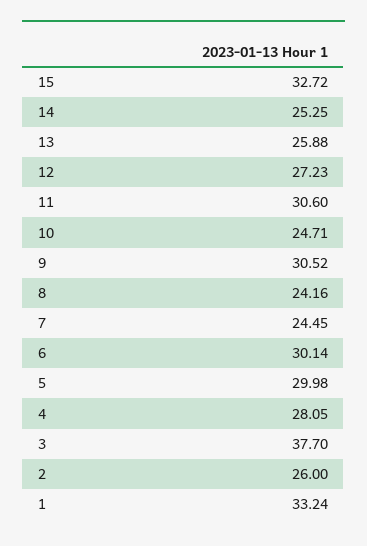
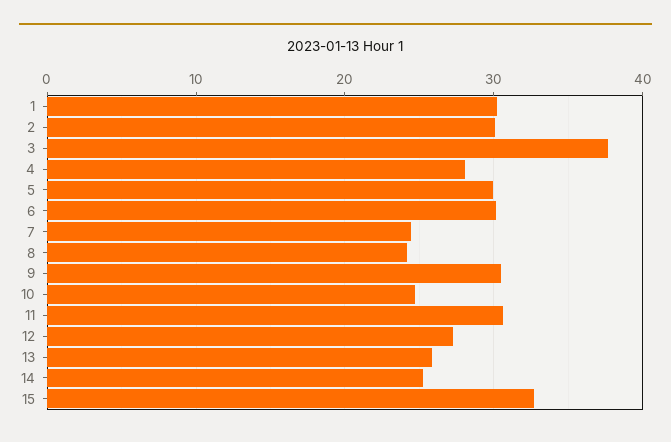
  {
    "15": 32.72,
    "14": 25.25,
    "13": 25.88,
    "12": 27.23,
    "11": 30.6,
    "10": 24.71,
    "9": 30.52,
    "8": 24.16,
    "7": 24.45,
    "6": 30.14,
    "5": 29.98,
    "4": 28.05,
    "3": 37.7,
-   "2": 26,
+   "2": 30,
-   "1": 33.24
+   "1": 30
  }

